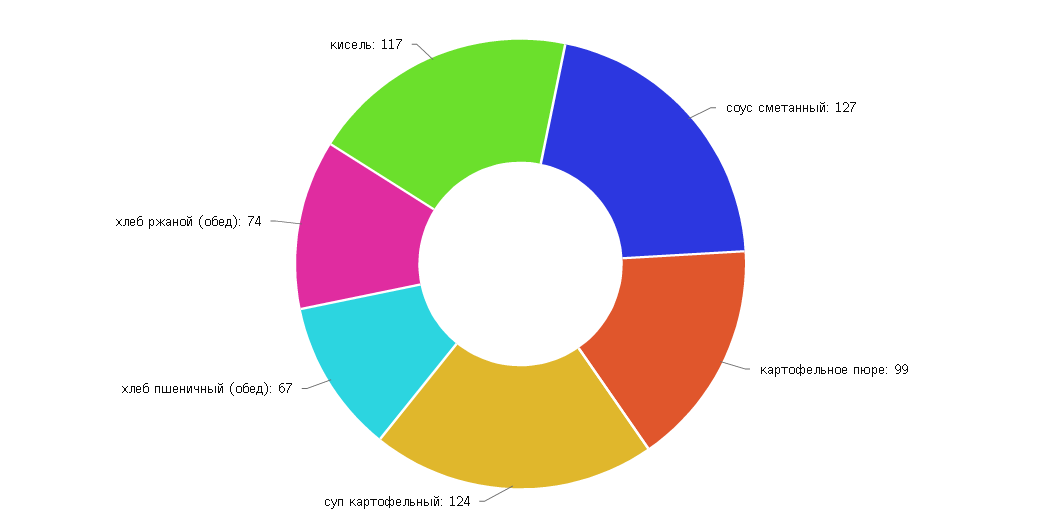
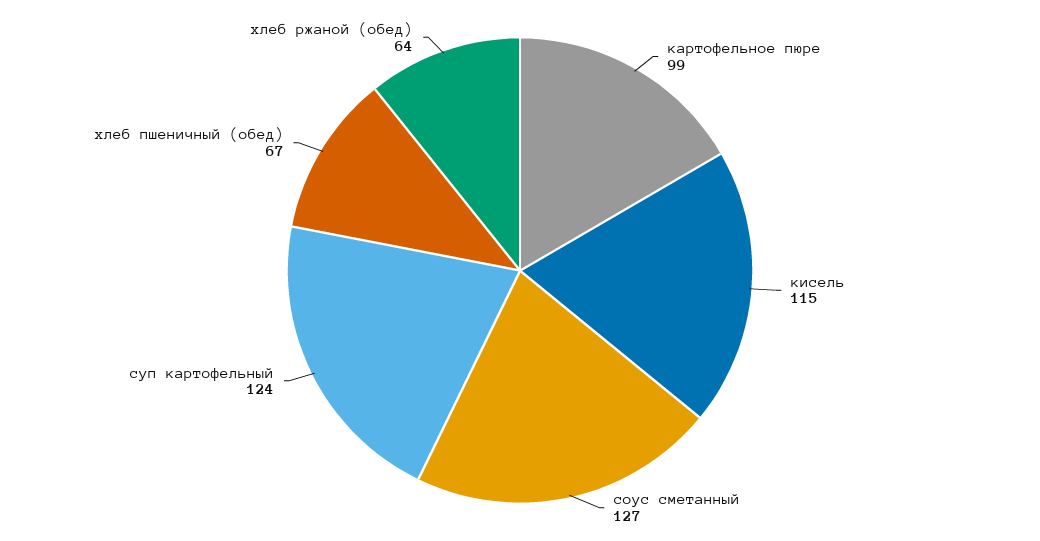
  {
    "соус сметанный": 127,
    "картофельное пюре": 99,
    "суп картофельный": 124,
    "хлеб пшеничный (обед)": 67,
-   "хлеб ржаной (обед)": 74,
+   "хлеб ржаной (обед)": 64,
-   "кисель": 117
+   "кисель": 115
  }

